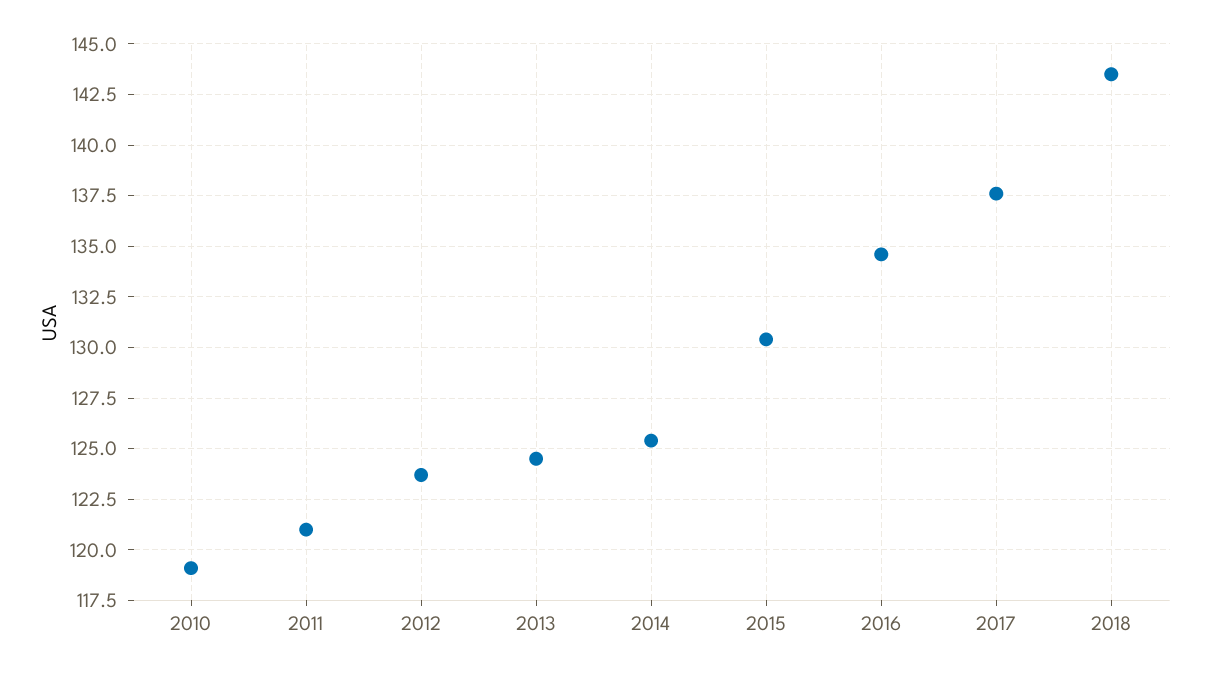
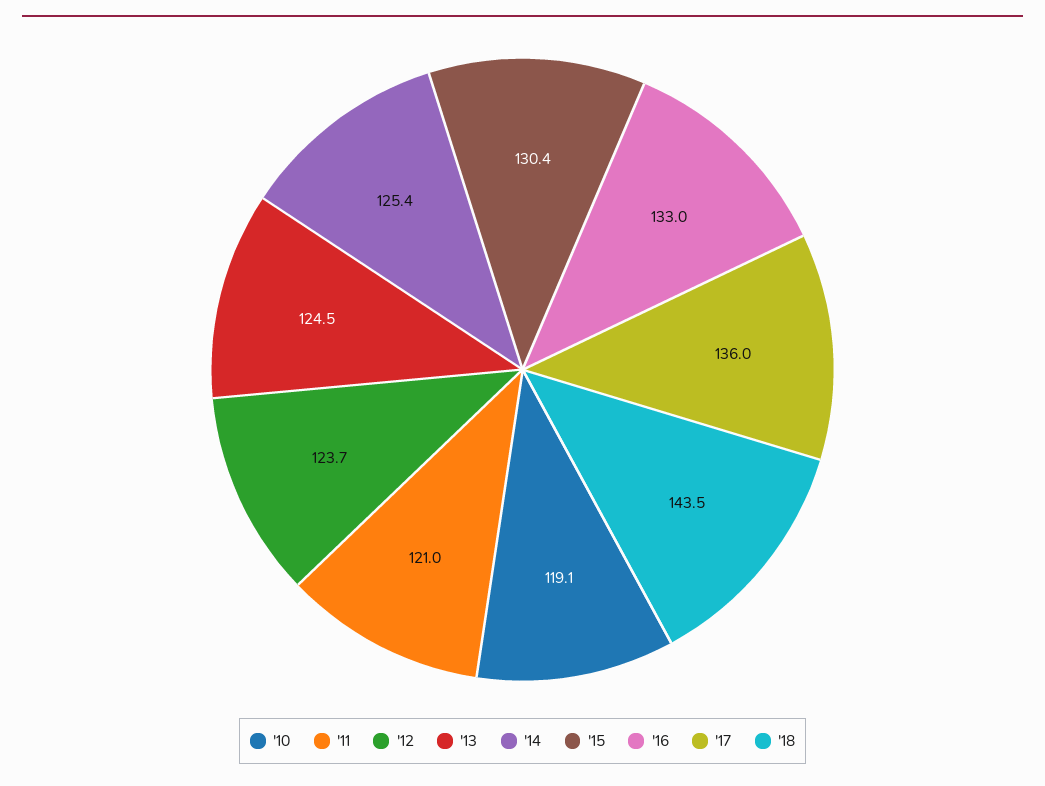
  {
    "2010": 119.1,
    "2011": 121,
    "2012": 123.7,
    "2013": 124.5,
    "2014": 125.4,
    "2015": 130.4,
-   "2016": 134.5,
+   "2016": 133,
-   "2017": 137.5,
+   "2017": 136,
    "2018": 143.5
  }

